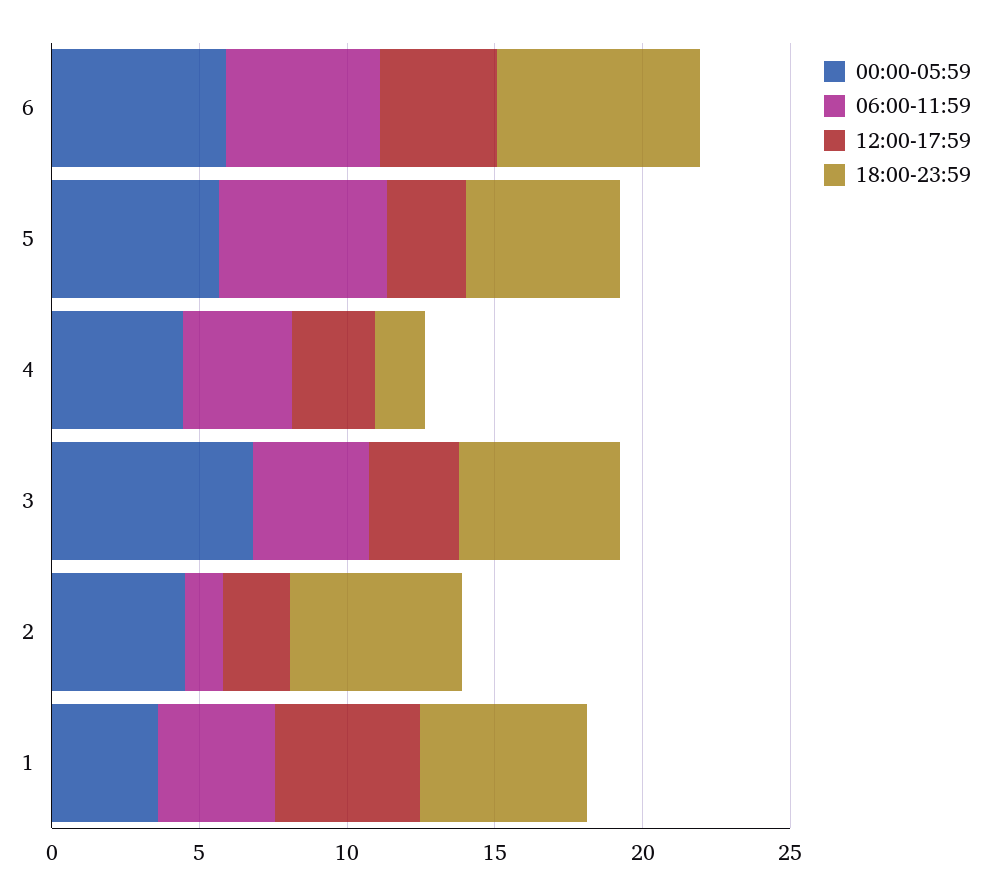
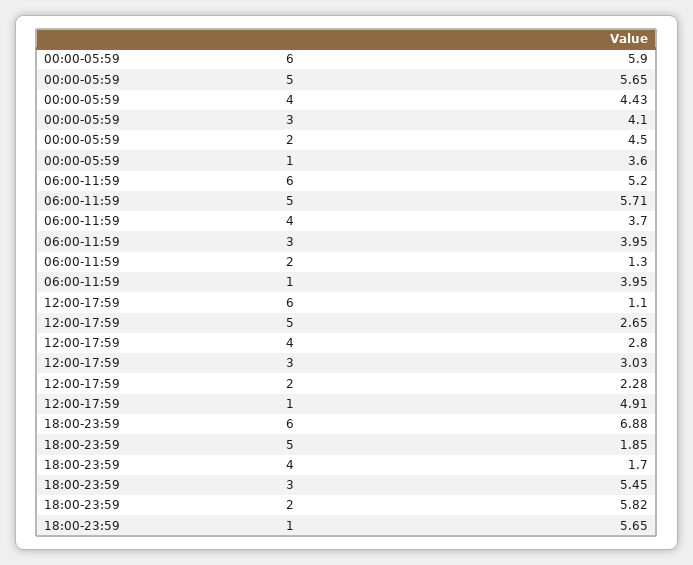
  {
    "00:00-05:59": {
      "6": 5.9,
      "5": 5.65,
      "4": 4.43,
-     "3": 7,
+     "3": 4.1,
      "2": 4.5,
      "1": 3.6
    },
    "06:00-11:59": {
      "6": 5.2,
      "5": 5.71,
      "4": 3.7,
      "3": 3.95,
      "2": 1.3,
      "1": 3.95
    },
    "12:00-17:59": {
-     "6": 4,
+     "6": 1.1,
      "5": 2.65,
      "4": 2.8,
      "3": 3.03,
      "2": 2.28,
      "1": 4.91
    },
    "18:00-23:59": {
      "6": 6.88,
-     "5": 5,
+     "5": 1.85,
      "4": 1.7,
      "3": 5.45,
      "2": 5.82,
      "1": 5.65
    }
  }

